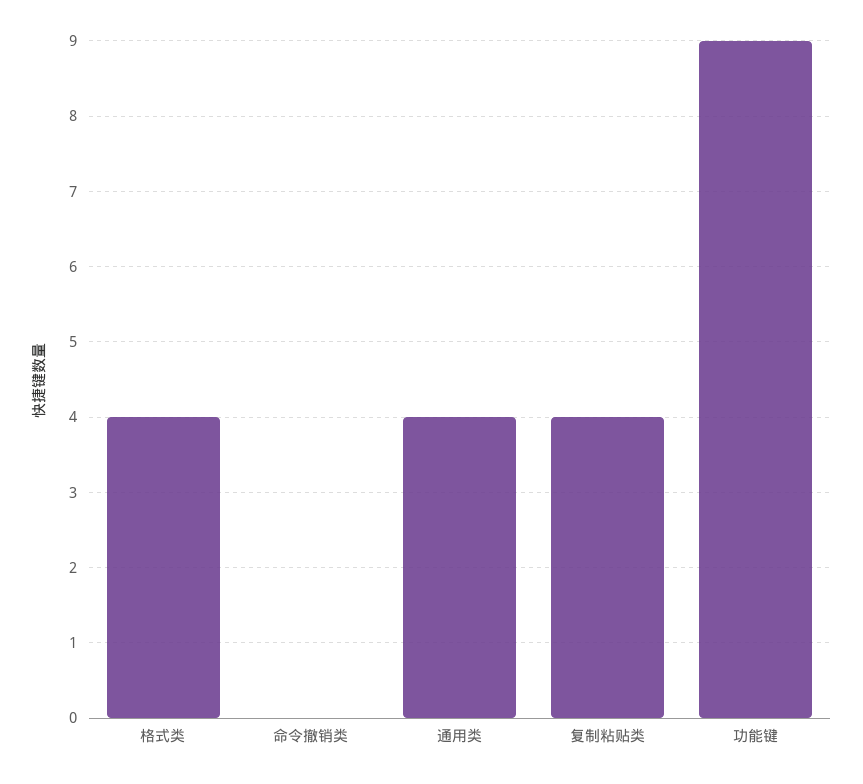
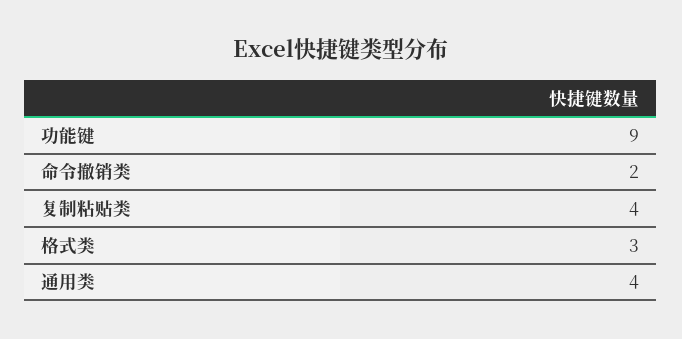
  {
-   "格式类": 4,
+   "格式类": 3,
-   "命令撤销类": 0,
+   "命令撤销类": 2,
    "通用类": 4,
    "复制粘贴类": 4,
    "功能键": 9
  }

